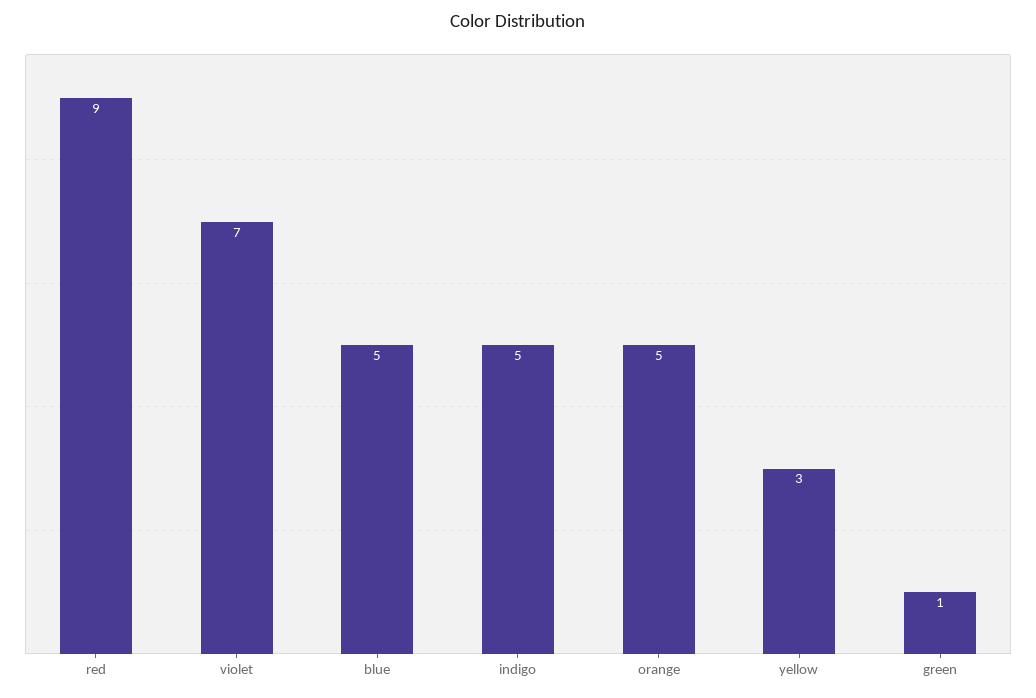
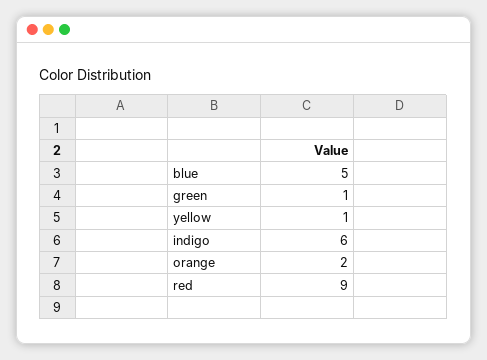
  {
    "red": 9,
-   "violet": 7,
    "blue": 5,
-   "indigo": 5,
+   "indigo": 6,
-   "orange": 5,
+   "orange": 2,
-   "yellow": 3,
+   "yellow": 1,
    "green": 1
  }

